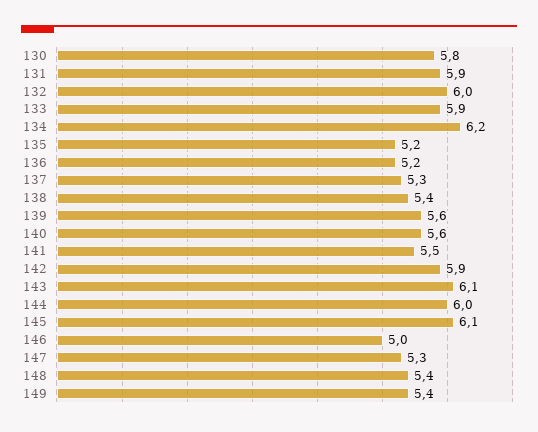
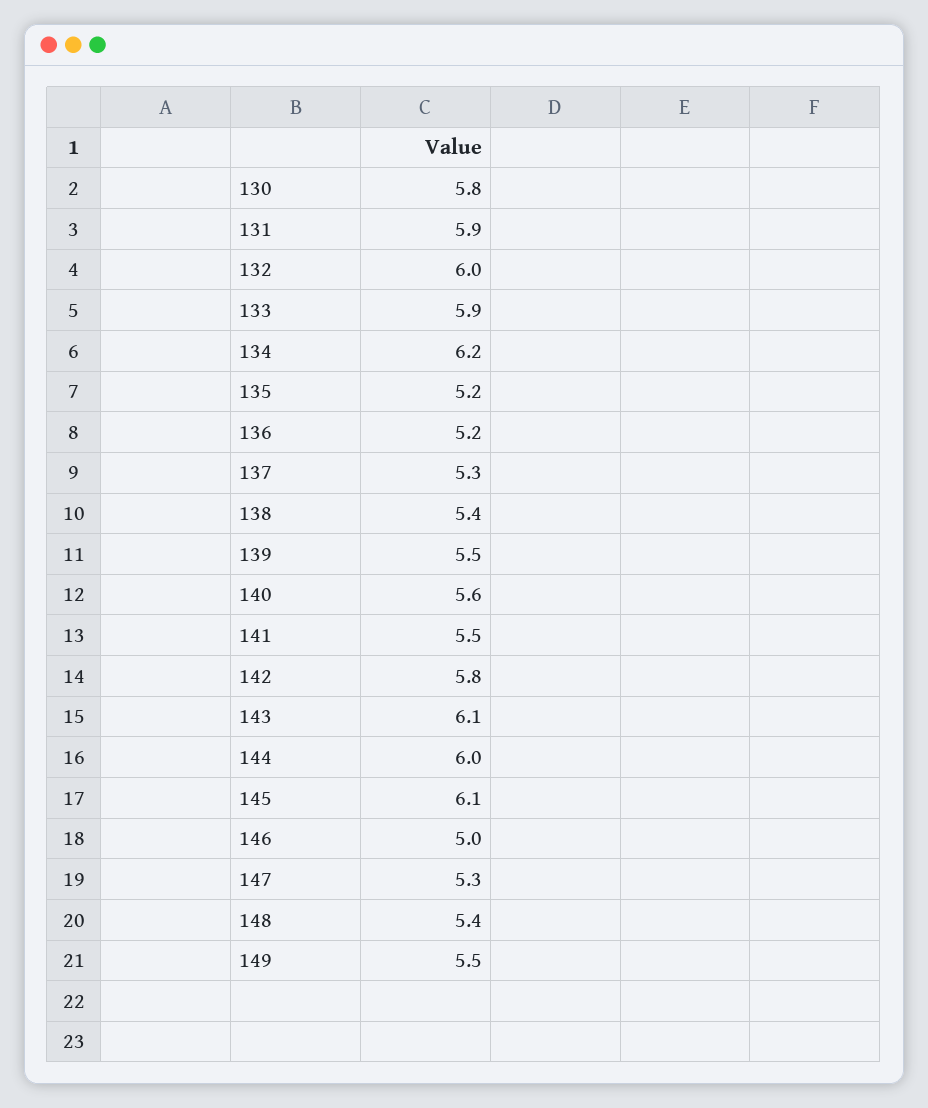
  {
    "130": 5.8,
    "131": 5.9,
    "132": 6,
    "133": 5.9,
    "134": 6.2,
    "135": 5.2,
    "136": 5.2,
    "137": 5.3,
    "138": 5.4,
-   "139": 5.6,
+   "139": 5.5,
    "140": 5.6,
    "141": 5.5,
-   "142": 5.9,
+   "142": 5.8,
    "143": 6.1,
    "144": 6,
    "145": 6.1,
    "146": 5,
    "147": 5.3,
    "148": 5.4,
-   "149": 5.4
+   "149": 5.5
  }

